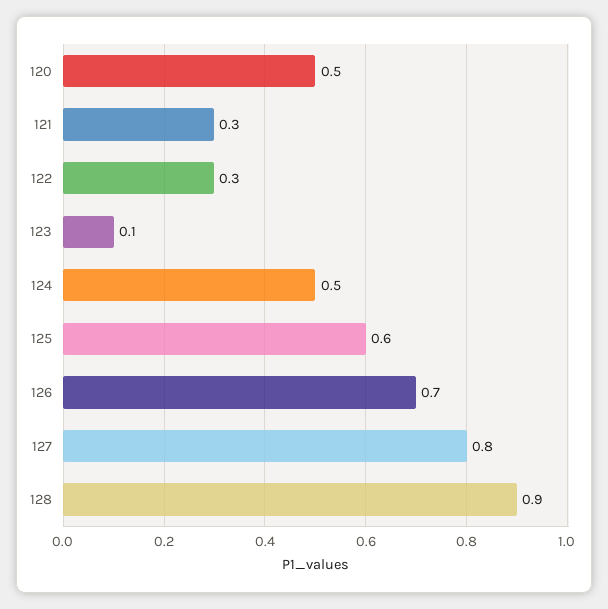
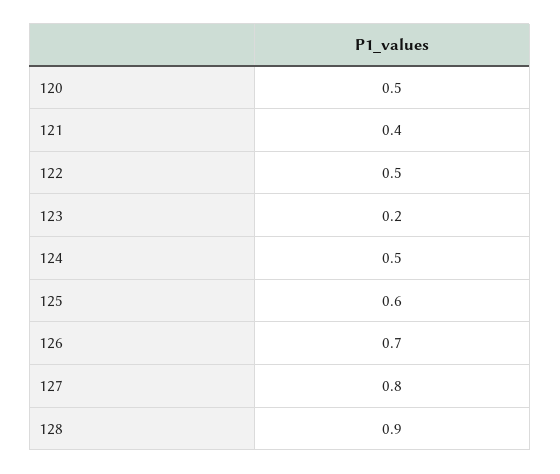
  {
    "120": 0.5,
-   "121": 0.3,
+   "121": 0.4,
-   "122": 0.3,
+   "122": 0.5,
-   "123": 0.1,
+   "123": 0.2,
    "124": 0.5,
    "125": 0.6,
    "126": 0.7,
    "127": 0.8,
    "128": 0.9
  }

